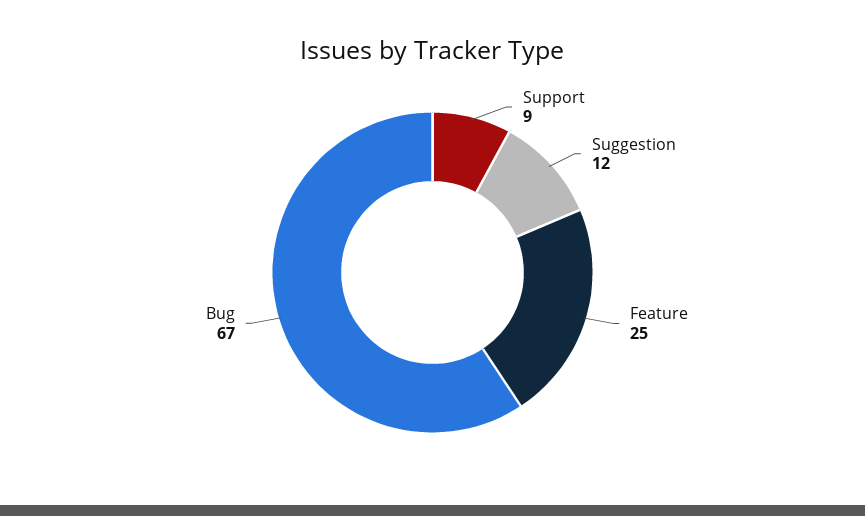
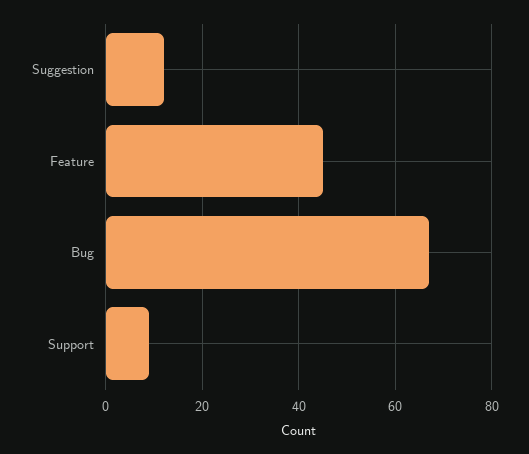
  {
    "Support": 9,
    "Suggestion": 12,
-   "Feature": 25,
+   "Feature": 45,
    "Bug": 67
  }

